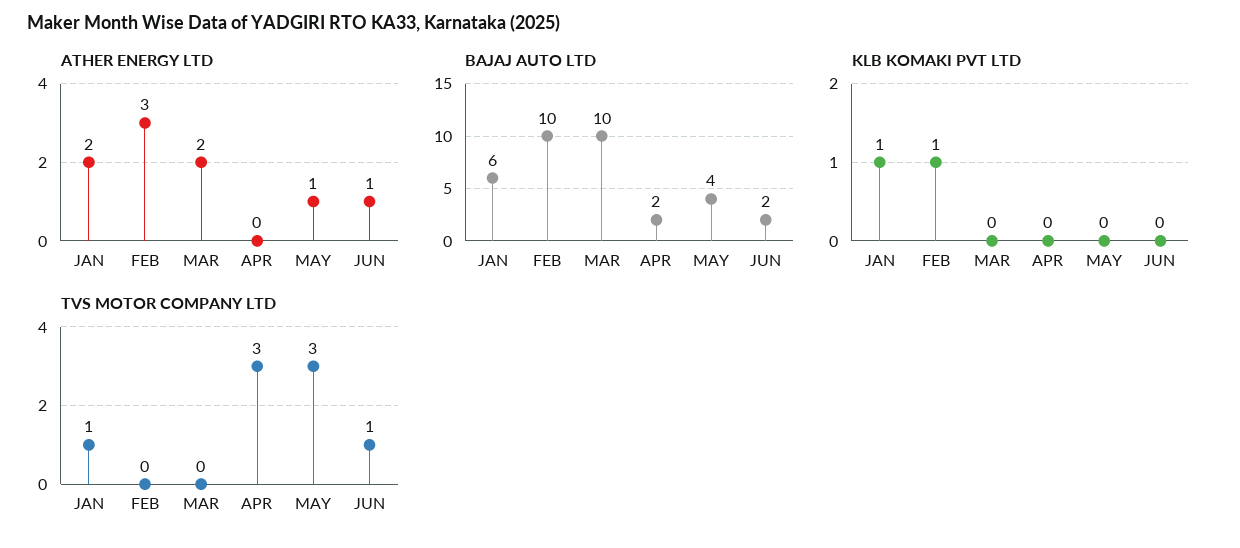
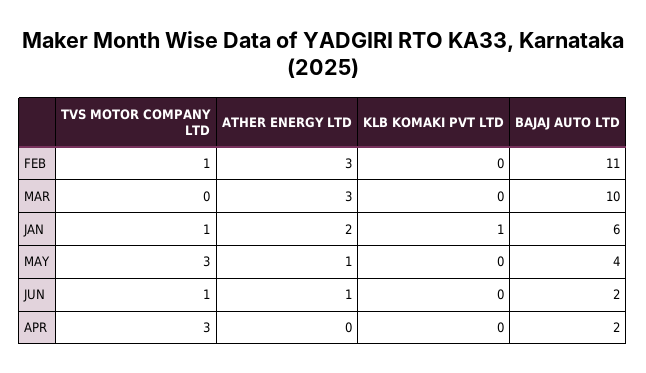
  {
    "ATHER ENERGY LTD": {
      "JAN": 2,
      "FEB": 3,
-     "MAR": 2,
+     "MAR": 3,
      "APR": 0,
      "MAY": 1,
      "JUN": 1
    },
    "BAJAJ AUTO LTD": {
      "JAN": 6,
-     "FEB": 10,
+     "FEB": 11,
      "MAR": 10,
      "APR": 2,
      "MAY": 4,
      "JUN": 2
    },
    "KLB KOMAKI PVT LTD": {
      "JAN": 1,
-     "FEB": 1,
+     "FEB": 0,
      "MAR": 0,
      "APR": 0,
      "MAY": 0,
      "JUN": 0
    },
    "TVS MOTOR COMPANY LTD": {
      "JAN": 1,
-     "FEB": 0,
+     "FEB": 1,
      "MAR": 0,
      "APR": 3,
      "MAY": 3,
      "JUN": 1
    }
  }

